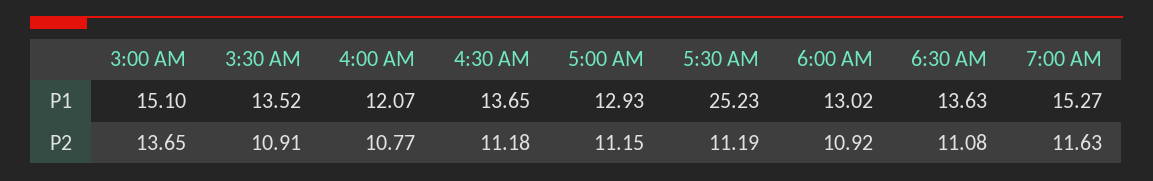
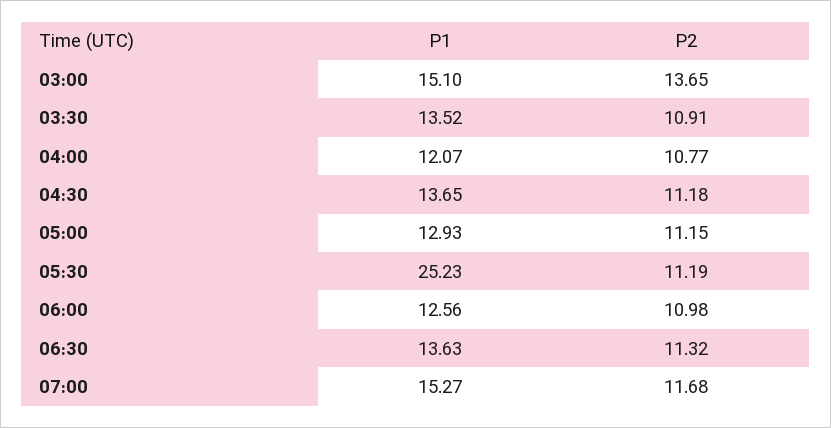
  {
    "3:00 AM": {
      "P1": 15.1,
      "P2": 13.65
    },
    "3:30 AM": {
      "P1": 13.52,
      "P2": 10.91
    },
    "4:00 AM": {
      "P1": 12.07,
      "P2": 10.77
    },
    "4:30 AM": {
      "P1": 13.65,
      "P2": 11.18
    },
    "5:00 AM": {
      "P1": 12.93,
      "P2": 11.15
    },
    "5:30 AM": {
      "P1": 25.23,
      "P2": 11.19
    },
    "6:00 AM": {
-     "P1": 13.02,
+     "P1": 12.56,
-     "P2": 10.92
+     "P2": 10.98
    },
    "6:30 AM": {
      "P1": 13.63,
-     "P2": 11.08
+     "P2": 11.32
    },
    "7:00 AM": {
      "P1": 15.27,
-     "P2": 11.63
+     "P2": 11.68
    }
  }

